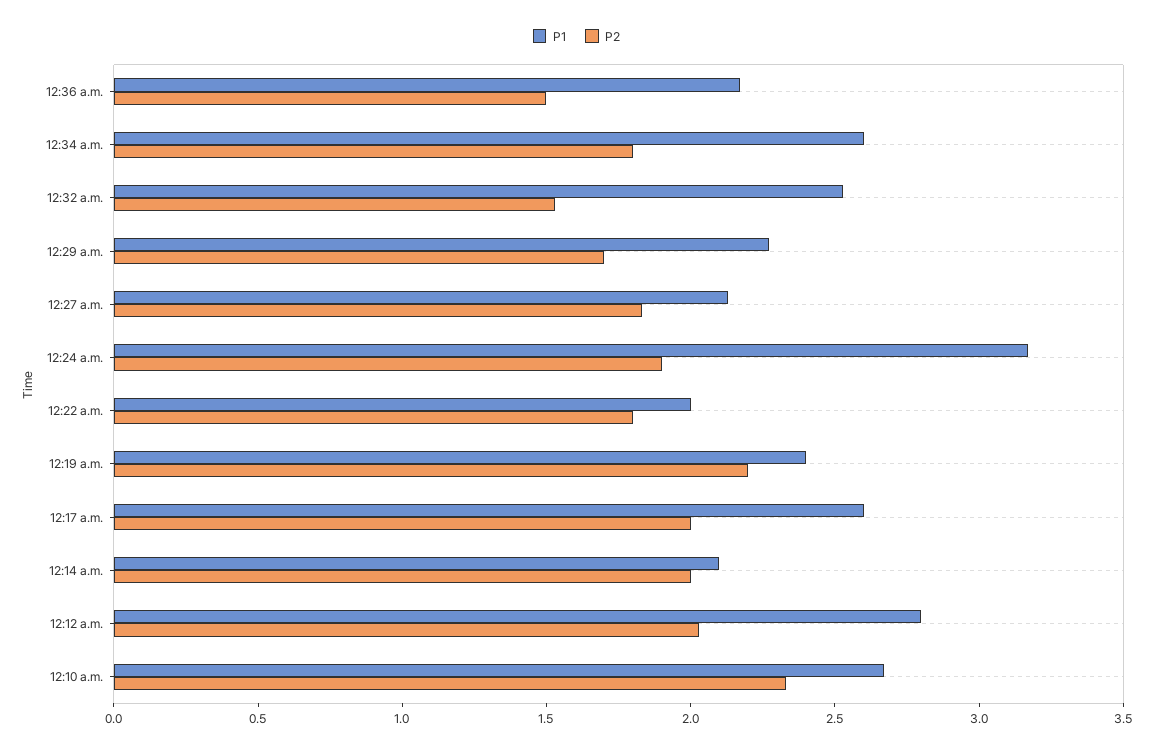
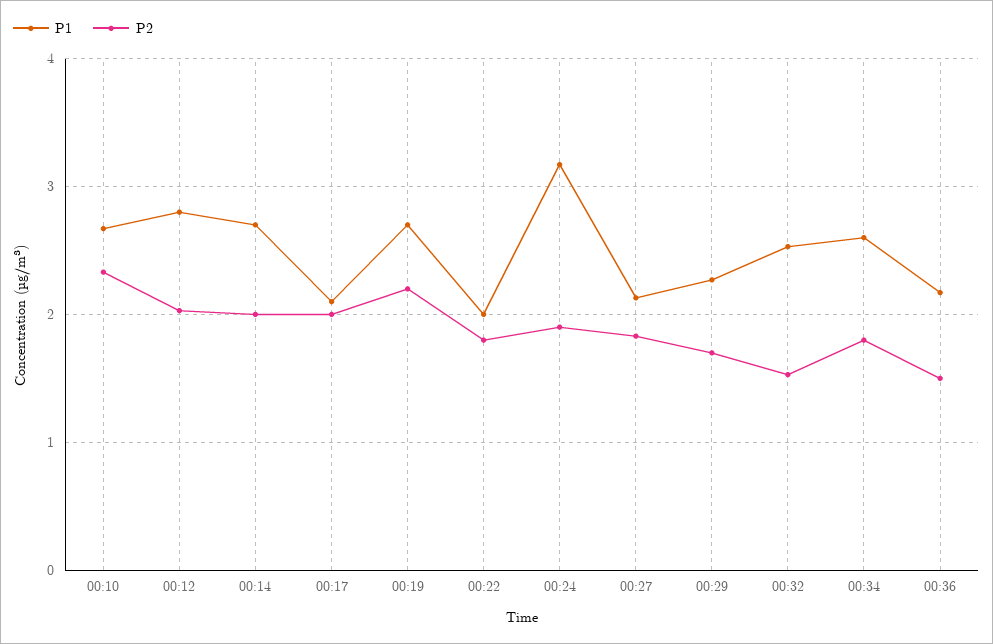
  {
    "P1": {
      "12:36 a.m.": 2.2,
      "12:34 a.m.": 2.6,
      "12:32 a.m.": 2.5,
      "12:29 a.m.": 2.3,
      "12:27 a.m.": 2.1,
      "12:24 a.m.": 3.2,
      "12:22 a.m.": 2,
-     "12:19 a.m.": 2.4,
+     "12:19 a.m.": 2.7,
-     "12:17 a.m.": 2.6,
+     "12:17 a.m.": 2.1,
-     "12:14 a.m.": 2.1,
+     "12:14 a.m.": 2.7,
      "12:12 a.m.": 2.8,
      "12:10 a.m.": 2.7
    },
    "P2": {
      "12:36 a.m.": 1.5,
      "12:34 a.m.": 1.8,
      "12:32 a.m.": 1.5,
      "12:29 a.m.": 1.7,
      "12:27 a.m.": 1.8,
      "12:24 a.m.": 1.9,
      "12:22 a.m.": 1.8,
      "12:19 a.m.": 2.2,
      "12:17 a.m.": 2,
      "12:14 a.m.": 2,
      "12:12 a.m.": 2,
      "12:10 a.m.": 2.3
    }
  }

